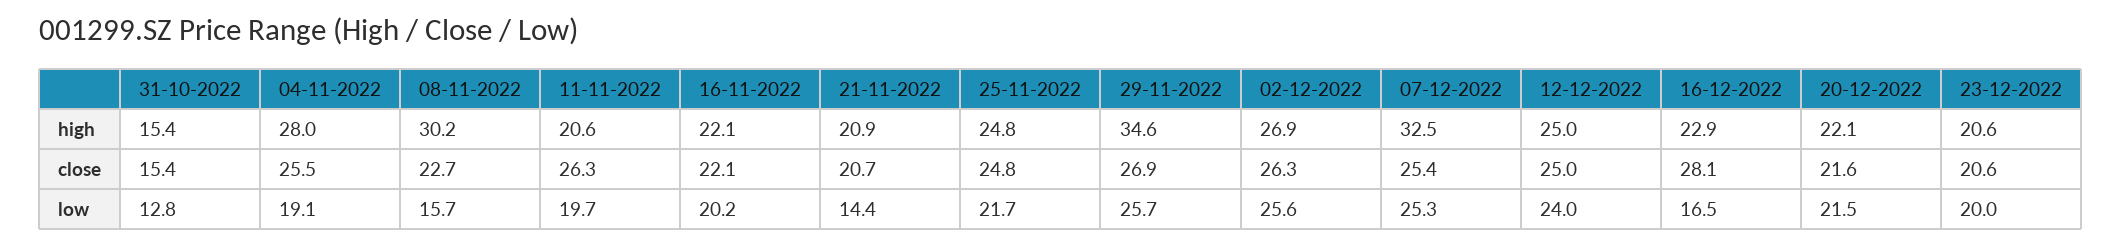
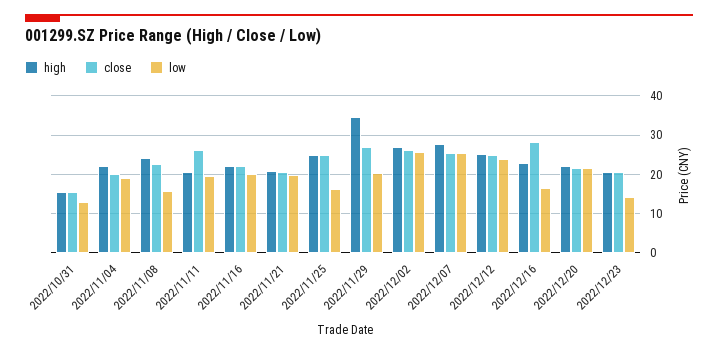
  {
    "high": {
      "31-10-2022": 15.4,
-     "04-11-2022": 28,
+     "04-11-2022": 22,
-     "08-11-2022": 30.2,
+     "08-11-2022": 24,
      "11-11-2022": 20.6,
      "16-11-2022": 22.1,
      "21-11-2022": 20.9,
      "25-11-2022": 24.8,
      "29-11-2022": 34.6,
      "02-12-2022": 26.9,
-     "07-12-2022": 32.5,
+     "07-12-2022": 28,
      "12-12-2022": 25,
      "16-12-2022": 22.9,
      "20-12-2022": 22.1,
      "23-12-2022": 20.6
    },
    "close": {
      "31-10-2022": 15.4,
-     "04-11-2022": 25.5,
+     "04-11-2022": 20,
      "08-11-2022": 22.7,
      "11-11-2022": 26.3,
      "16-11-2022": 22.1,
      "21-11-2022": 20.7,
      "25-11-2022": 24.8,
      "29-11-2022": 26.9,
      "02-12-2022": 26.3,
      "07-12-2022": 25.4,
      "12-12-2022": 25,
      "16-12-2022": 28.1,
      "20-12-2022": 21.6,
      "23-12-2022": 20.6
    },
    "low": {
      "31-10-2022": 12.8,
      "04-11-2022": 19.1,
      "08-11-2022": 15.7,
      "11-11-2022": 19.7,
      "16-11-2022": 20.2,
-     "21-11-2022": 14.4,
+     "21-11-2022": 20,
-     "25-11-2022": 21.7,
+     "25-11-2022": 16,
-     "29-11-2022": 25.7,
+     "29-11-2022": 20,
      "02-12-2022": 25.6,
      "07-12-2022": 25.3,
      "12-12-2022": 24,
      "16-12-2022": 16.5,
      "20-12-2022": 21.5,
-     "23-12-2022": 20
+     "23-12-2022": 14
    }
  }

